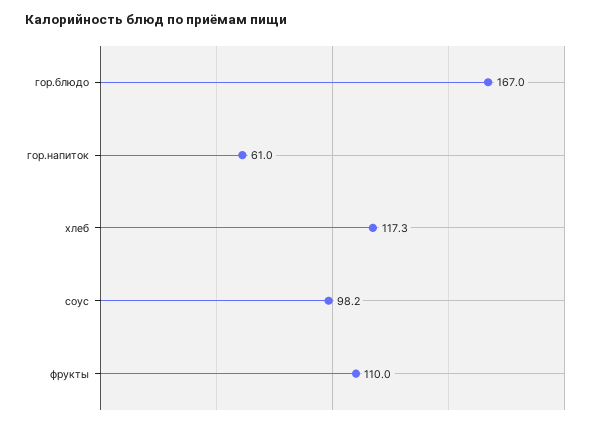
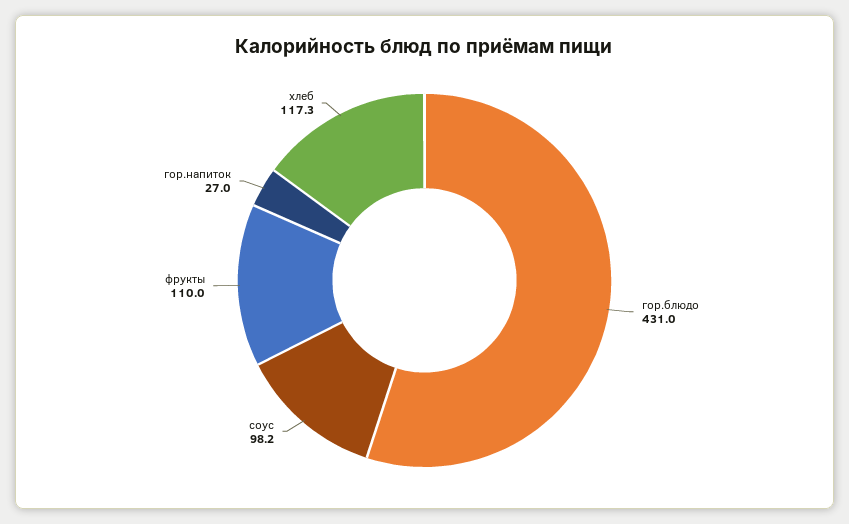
  {
-   "гор.блюдо": 167,
+   "гор.блюдо": 431,
-   "гор.напиток": 61,
+   "гор.напиток": 27,
    "хлеб": 117.3,
    "соус": 98.2,
    "фрукты": 110
  }

